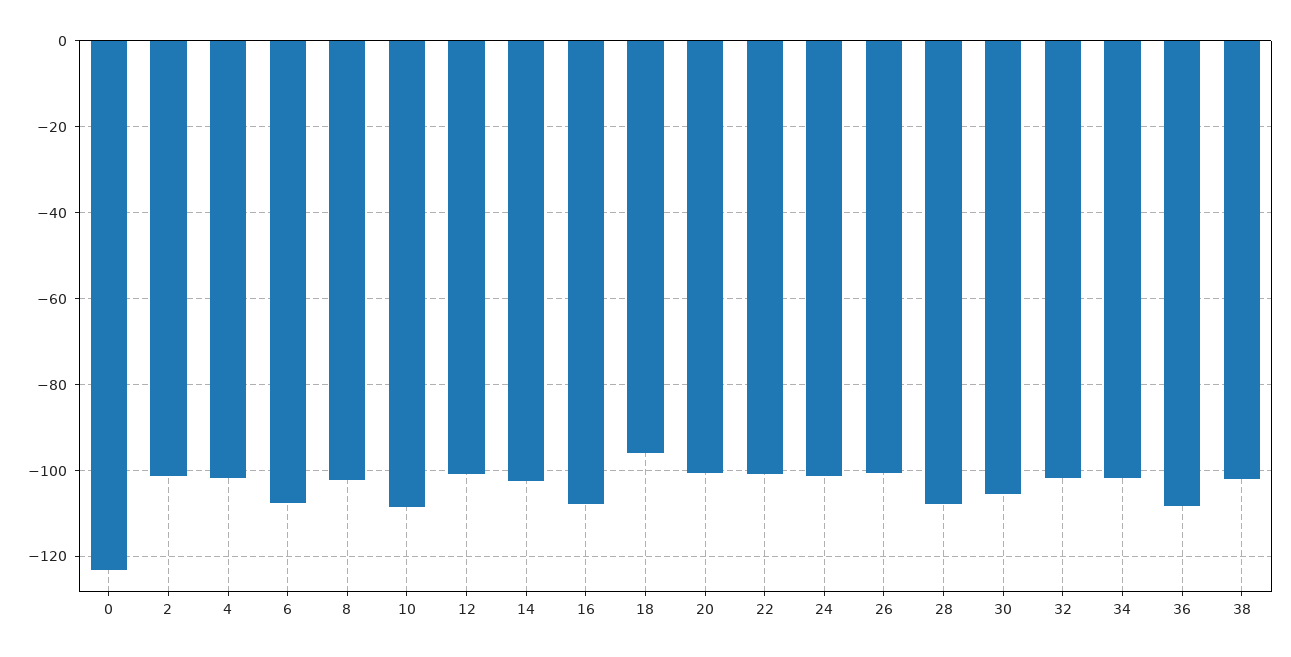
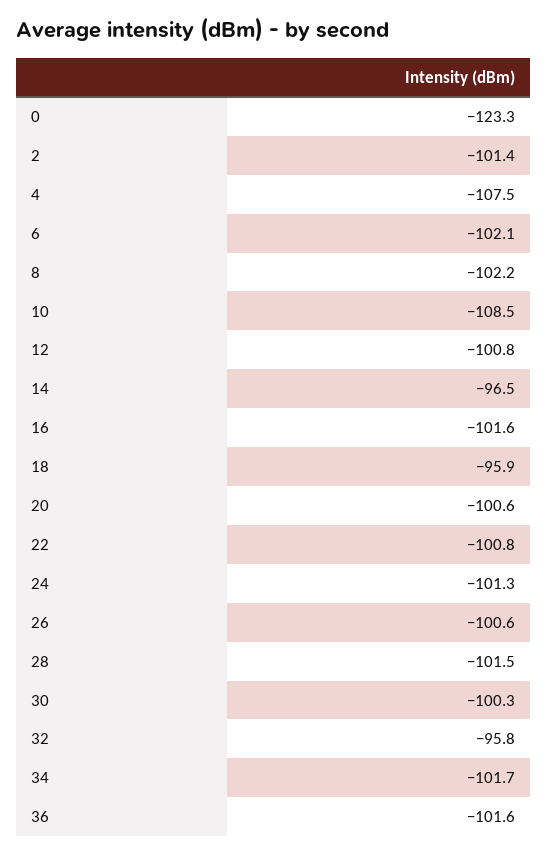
  {
    "0": -123.3,
    "2": -101.4,
-   "4": -102,
+   "4": -107.5,
-   "6": -108,
+   "6": -102.1,
    "8": -102.2,
    "10": -108.5,
    "12": -100.8,
-   "14": -102,
+   "14": -96.5,
-   "16": -108,
+   "16": -101.6,
    "18": -95.9,
    "20": -100.6,
    "22": -100.8,
    "24": -101.3,
    "26": -100.6,
-   "28": -108,
+   "28": -101.5,
-   "30": -106,
+   "30": -100.3,
-   "32": -102,
+   "32": -95.8,
    "34": -101.7,
-   "36": -108,
+   "36": -101.6
-   "38": -102
  }

